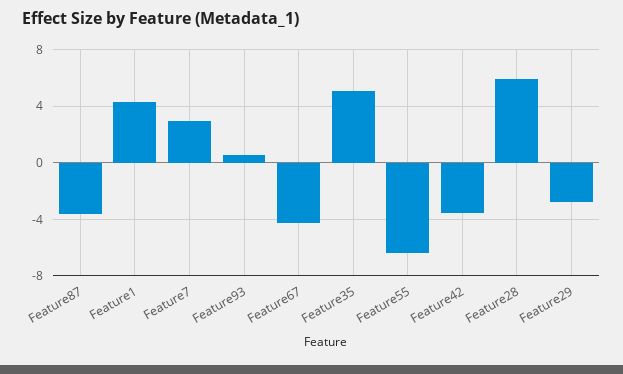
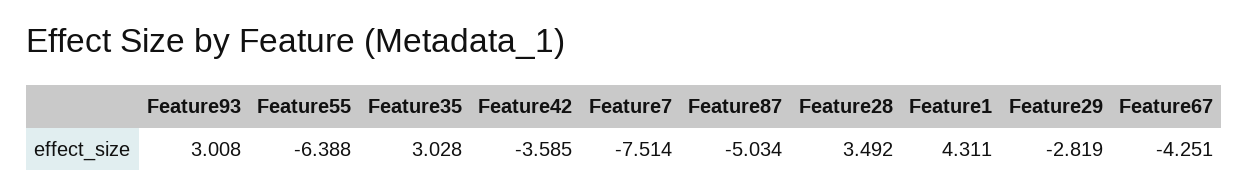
  {
-   "Feature87": -3.5,
+   "Feature87": -5.034,
    "Feature1": 4.311,
-   "Feature7": 3,
+   "Feature7": -7.514,
-   "Feature93": 0.5,
+   "Feature93": 3.008,
    "Feature67": -4.251,
-   "Feature35": 5,
+   "Feature35": 3.028,
    "Feature55": -6.388,
    "Feature42": -3.585,
-   "Feature28": 6,
+   "Feature28": 3.492,
    "Feature29": -2.819
  }

